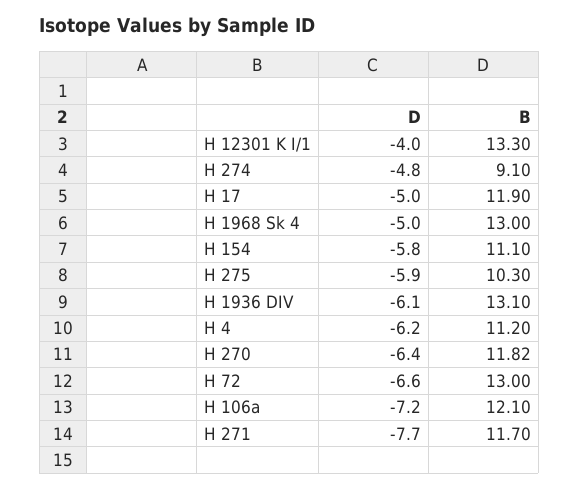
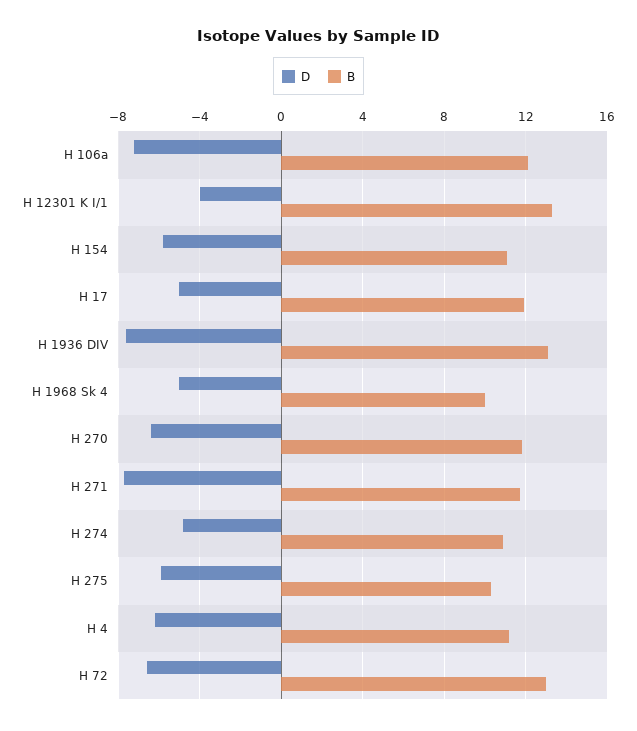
  {
    "D": {
      "H 12301 K I/1": -4,
      "H 274": -4.8,
      "H 17": -5,
      "H 1968 Sk 4": -5,
      "H 154": -5.8,
      "H 275": -5.9,
-     "H 1936 DIV": -6.1,
+     "H 1936 DIV": -7.5,
      "H 4": -6.2,
      "H 270": -6.4,
      "H 72": -6.6,
      "H 106a": -7.2,
      "H 271": -7.7
    },
    "B": {
      "H 12301 K I/1": 13.3,
-     "H 274": 9.1,
+     "H 274": 11,
      "H 17": 11.9,
-     "H 1968 Sk 4": 13,
+     "H 1968 Sk 4": 10,
      "H 154": 11.1,
      "H 275": 10.3,
      "H 1936 DIV": 13.1,
      "H 4": 11.2,
      "H 270": 11.82,
      "H 72": 13,
      "H 106a": 12.1,
      "H 271": 11.7
    }
  }

